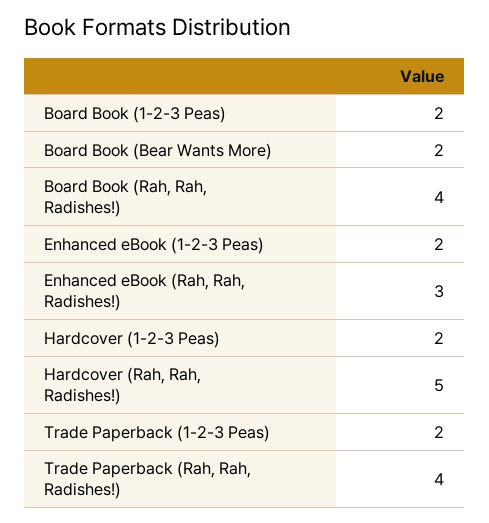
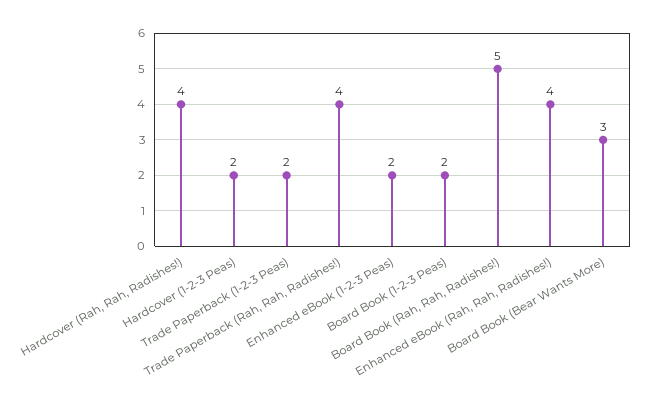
  {
    "Board Book (1-2-3 Peas)": 2,
-   "Board Book (Bear Wants More)": 2,
+   "Board Book (Bear Wants More)": 3,
-   "Board Book (Rah, Rah, Radishes!)": 4,
+   "Board Book (Rah, Rah, Radishes!)": 5,
    "Enhanced eBook (1-2-3 Peas)": 2,
-   "Enhanced eBook (Rah, Rah, Radishes!)": 3,
+   "Enhanced eBook (Rah, Rah, Radishes!)": 4,
    "Hardcover (1-2-3 Peas)": 2,
-   "Hardcover (Rah, Rah, Radishes!)": 5,
+   "Hardcover (Rah, Rah, Radishes!)": 4,
    "Trade Paperback (1-2-3 Peas)": 2,
    "Trade Paperback (Rah, Rah, Radishes!)": 4
  }

